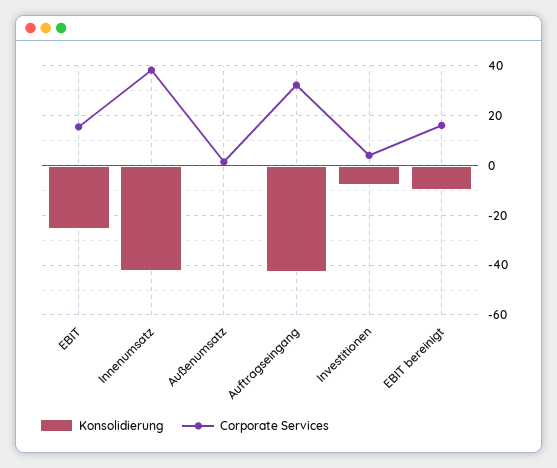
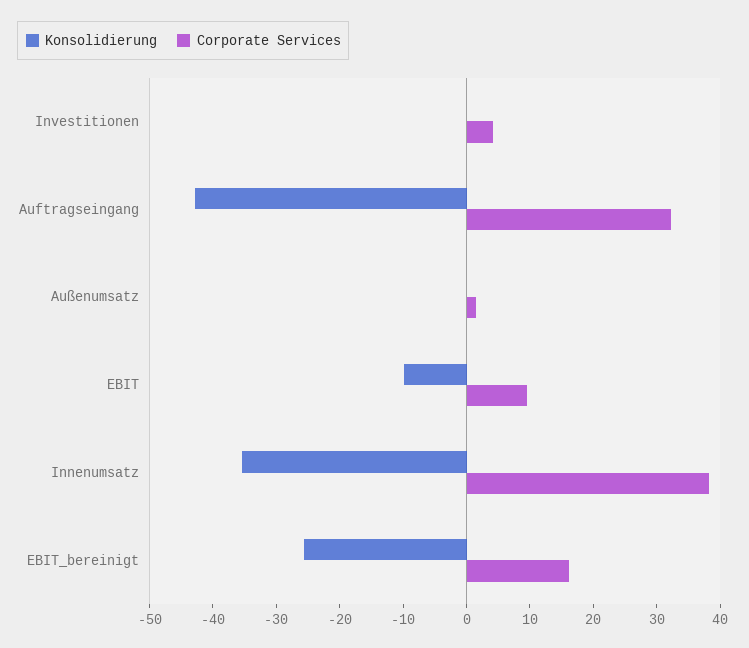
  {
    "Konsolidierung": {
-     "EBIT": -25,
+     "EBIT": -10,
-     "Innenumsatz": -42.5,
+     "Innenumsatz": -36,
      "Außenumsatz": 0,
      "Auftragseingang": -42,
-     "Investitionen": -7.5,
+     "Investitionen": 0,
-     "EBIT bereinigt": -10
+     "EBIT bereinigt": -26
    },
    "Corporate Services": {
-     "EBIT": 15,
+     "EBIT": 10,
      "Innenumsatz": 38,
      "Außenumsatz": 2,
      "Auftragseingang": 32,
      "Investitionen": 4,
      "EBIT bereinigt": 16
    }
  }

